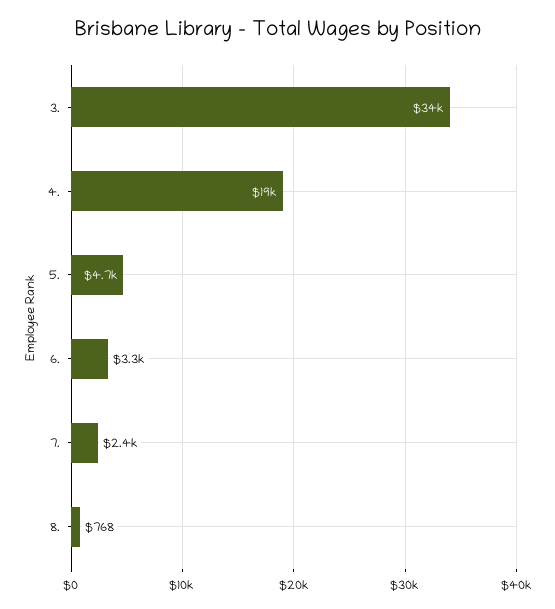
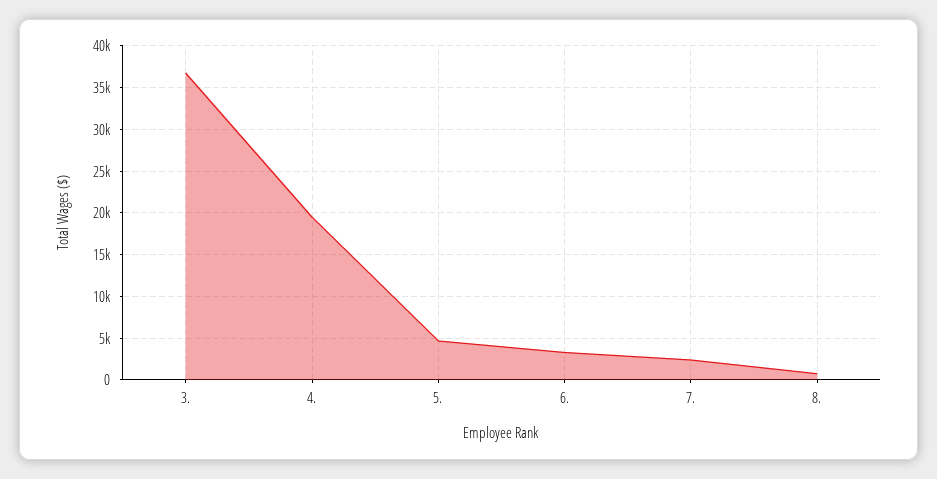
  {
-   "3.": 34000,
+   "3.": 37000,
    "4.": 19000,
    "5.": 4700,
    "6.": 3300,
    "7.": 2400,
    "8.": 768
  }

